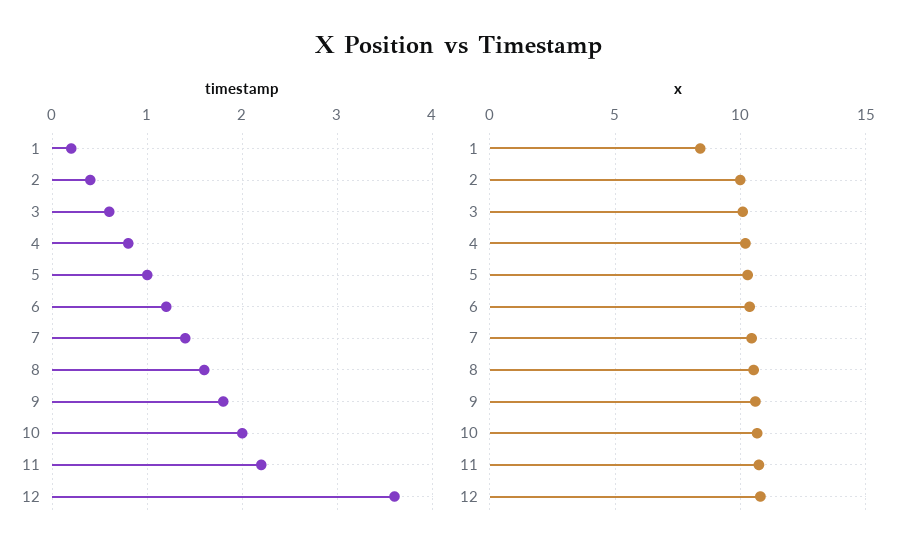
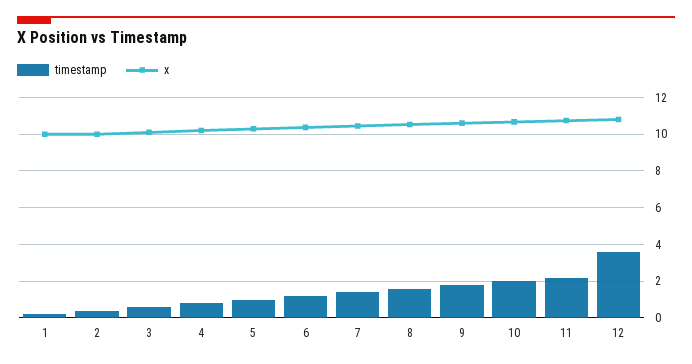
  {
    "timestamp": {
      "1": 0.2,
      "2": 0.4,
      "3": 0.6,
      "4": 0.8,
      "5": 1,
      "6": 1.2,
      "7": 1.4,
      "8": 1.6,
      "9": 1.8,
      "10": 2,
      "11": 2.2,
      "12": 3.6
    },
    "x": {
-     "1": 8.5,
+     "1": 10,
      "2": 10,
      "3": 10,
      "4": 10,
      "5": 10.5,
      "6": 10.5,
      "7": 10.5,
      "8": 10.5,
      "9": 10.5,
      "10": 10.5,
      "11": 10.5,
      "12": 11
    }
  }

